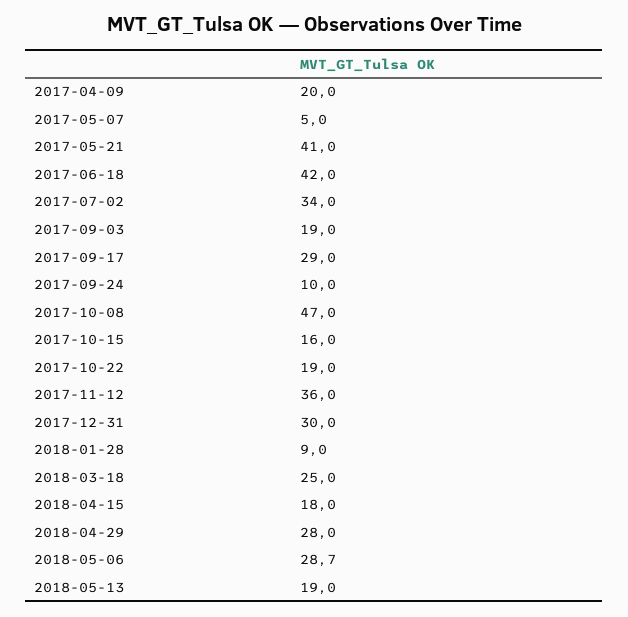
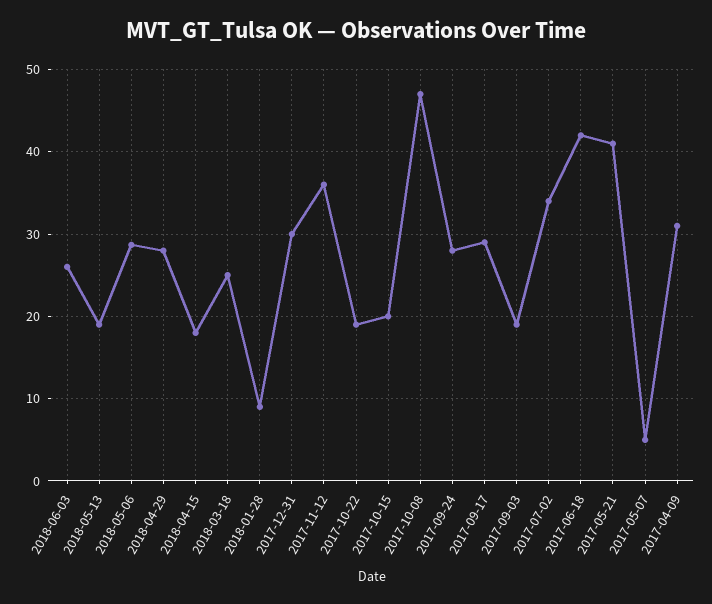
  {
-   "2017-04-09": 20,
+   "2017-04-09": 31,
    "2017-05-07": 5,
    "2017-05-21": 41,
    "2017-06-18": 42,
    "2017-07-02": 34,
    "2017-09-03": 19,
    "2017-09-17": 29,
-   "2017-09-24": 10,
+   "2017-09-24": 28,
    "2017-10-08": 47,
-   "2017-10-15": 16,
+   "2017-10-15": 20,
    "2017-10-22": 19,
    "2017-11-12": 36,
    "2017-12-31": 30,
    "2018-01-28": 9,
    "2018-03-18": 25,
    "2018-04-15": 18,
    "2018-04-29": 28,
    "2018-05-06": 28.7,
-   "2018-05-13": 19
+   "2018-05-13": 19,
+   "2018-06-03": 26
  }

